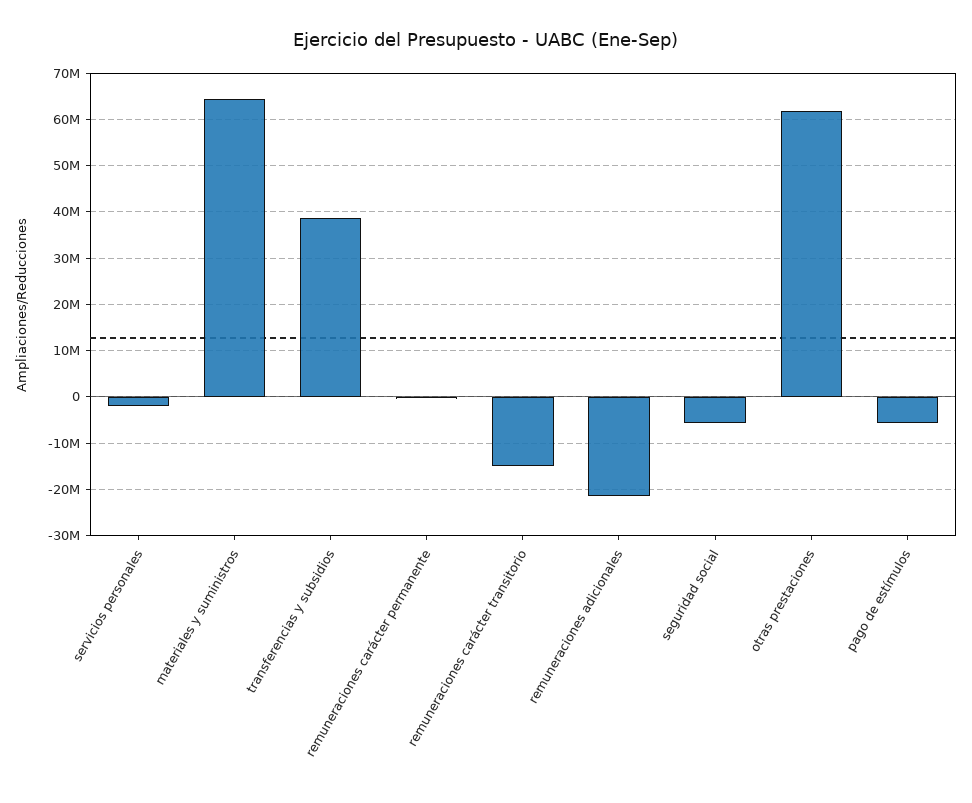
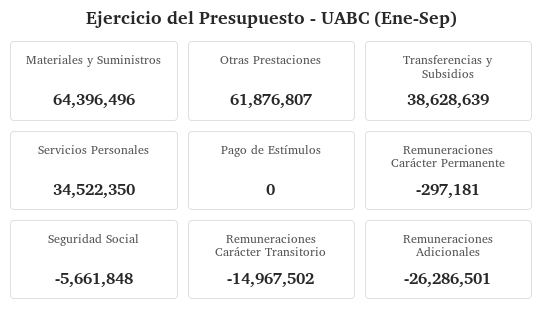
  {
-   "servicios personales": -2000000,
+   "servicios personales": 34522350,
    "materiales y suministros": 64396496,
    "transferencias y subsidios": 38628639,
    "remuneraciones carácter permanente": -297181,
    "remuneraciones carácter transitorio": -14967502,
-   "remuneraciones adicionales": -22000000,
+   "remuneraciones adicionales": -26286501,
    "seguridad social": -5661848,
    "otras prestaciones": 61876807,
-   "pago de estímulos": -6000000
+   "pago de estímulos": 0
  }

